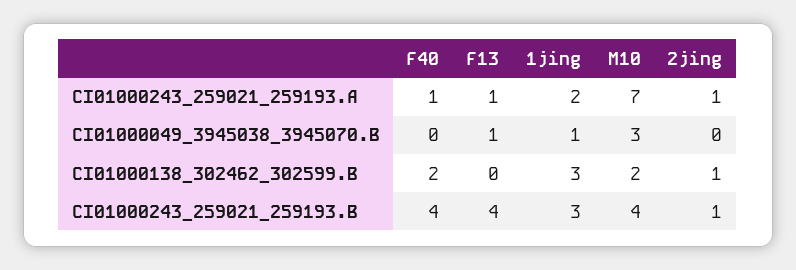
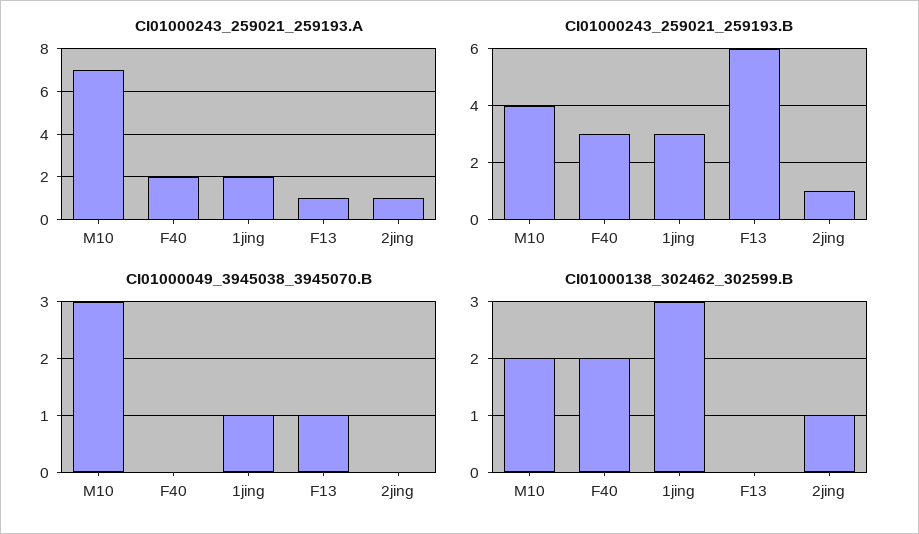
  {
    "CI01000243_259021_259193.A": {
-     "F40": 1,
+     "F40": 2,
      "F13": 1,
      "1jing": 2,
      "M10": 7,
      "2jing": 1
    },
    "CI01000049_3945038_3945070.B": {
      "F40": 0,
      "F13": 1,
      "1jing": 1,
      "M10": 3,
      "2jing": 0
    },
    "CI01000138_302462_302599.B": {
      "F40": 2,
      "F13": 0,
      "1jing": 3,
      "M10": 2,
      "2jing": 1
    },
    "CI01000243_259021_259193.B": {
-     "F40": 4,
+     "F40": 3,
-     "F13": 4,
+     "F13": 6,
      "1jing": 3,
      "M10": 4,
      "2jing": 1
    }
  }

